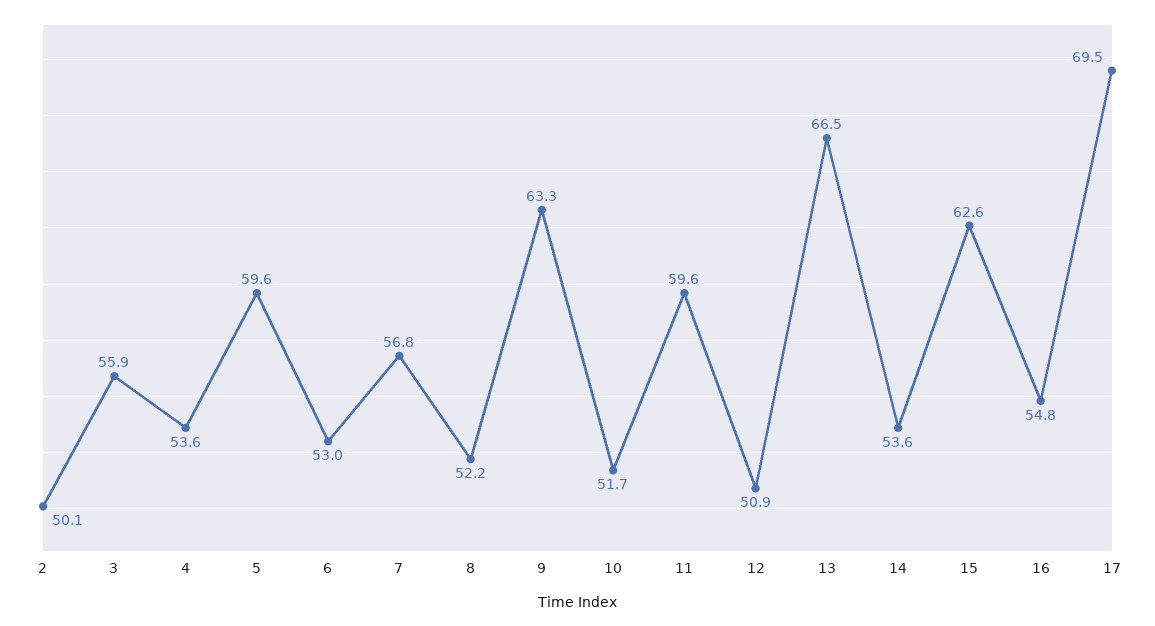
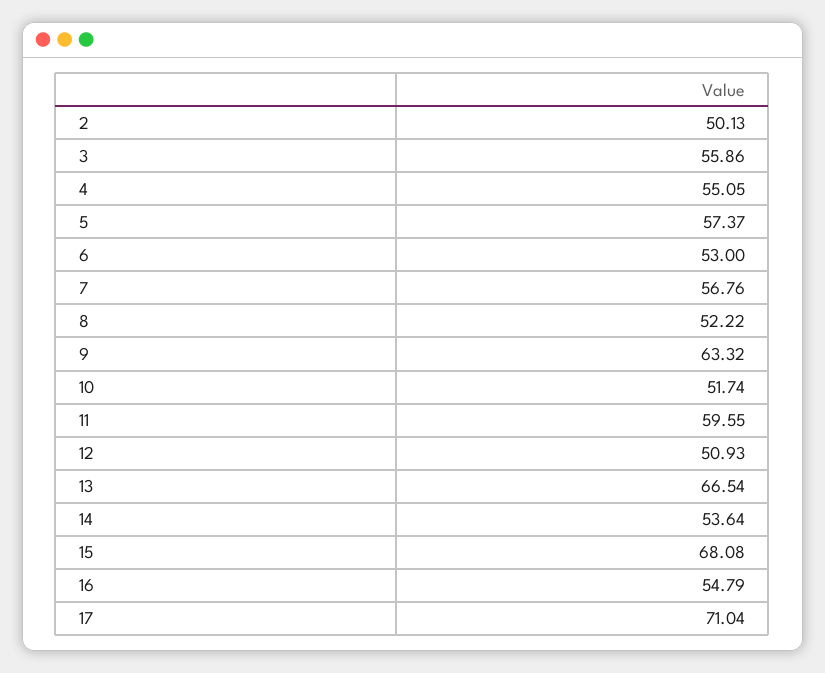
  {
    "2": 50.13,
    "3": 55.86,
-   "4": 53.6,
+   "4": 55.05,
-   "5": 59.6,
+   "5": 57.37,
    "6": 53,
    "7": 56.76,
    "8": 52.22,
    "9": 63.32,
    "10": 51.74,
    "11": 59.55,
    "12": 50.93,
    "13": 66.54,
    "14": 53.64,
-   "15": 62.6,
+   "15": 68.08,
    "16": 54.79,
-   "17": 69.5
+   "17": 71.04
  }

